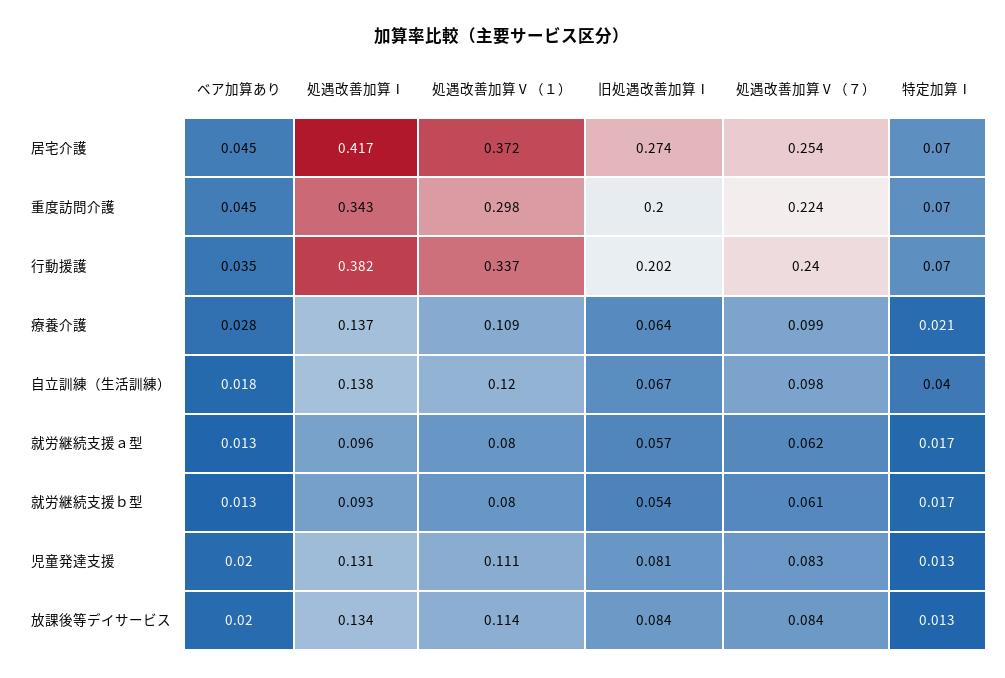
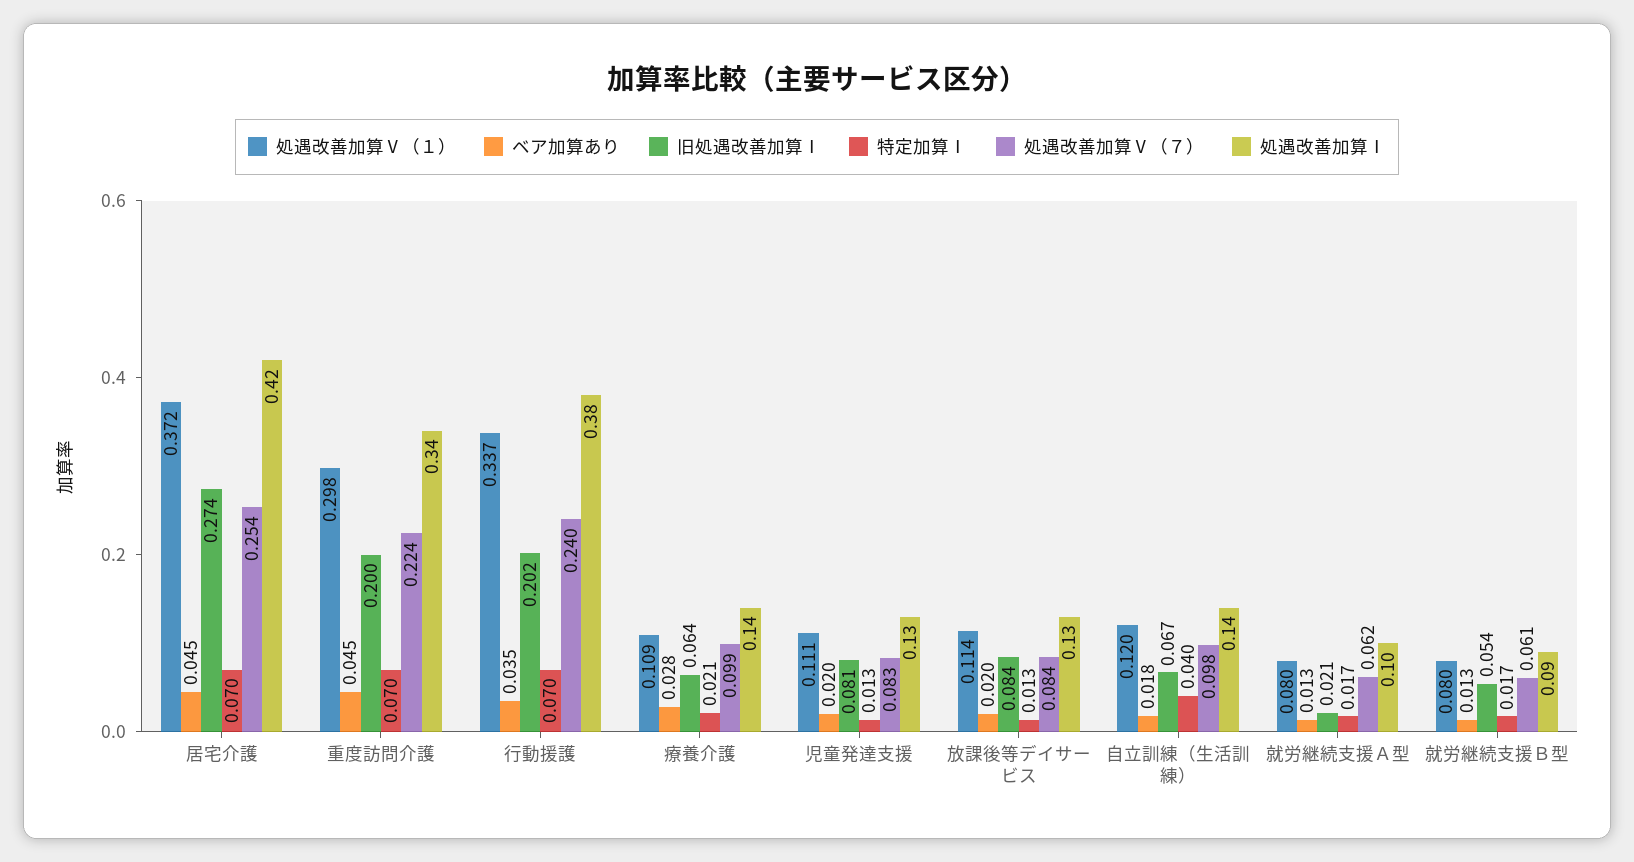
  {
    "ベア加算あり": {
      "居宅介護": 0.045,
      "重度訪問介護": 0.045,
      "行動援護": 0.035,
      "療養介護": 0.028,
      "自立訓練（生活訓練）": 0.018,
      "就労継続支援ａ型": 0.013,
      "就労継続支援ｂ型": 0.013,
      "児童発達支援": 0.02,
      "放課後等デイサービス": 0.02
    },
    "処遇改善加算Ⅰ": {
      "居宅介護": 0.417,
      "重度訪問介護": 0.343,
      "行動援護": 0.382,
      "療養介護": 0.137,
      "自立訓練（生活訓練）": 0.138,
      "就労継続支援ａ型": 0.096,
      "就労継続支援ｂ型": 0.093,
      "児童発達支援": 0.131,
      "放課後等デイサービス": 0.134
    },
    "処遇改善加算Ⅴ（１）": {
      "居宅介護": 0.372,
      "重度訪問介護": 0.298,
      "行動援護": 0.337,
      "療養介護": 0.109,
      "自立訓練（生活訓練）": 0.12,
      "就労継続支援ａ型": 0.08,
      "就労継続支援ｂ型": 0.08,
      "児童発達支援": 0.111,
      "放課後等デイサービス": 0.114
    },
    "旧処遇改善加算Ⅰ": {
      "居宅介護": 0.274,
      "重度訪問介護": 0.2,
      "行動援護": 0.202,
      "療養介護": 0.064,
      "自立訓練（生活訓練）": 0.067,
-     "就労継続支援ａ型": 0.057,
+     "就労継続支援ａ型": 0.021,
      "就労継続支援ｂ型": 0.054,
      "児童発達支援": 0.081,
      "放課後等デイサービス": 0.084
    },
    "処遇改善加算Ⅴ（７）": {
      "居宅介護": 0.254,
      "重度訪問介護": 0.224,
      "行動援護": 0.24,
      "療養介護": 0.099,
      "自立訓練（生活訓練）": 0.098,
      "就労継続支援ａ型": 0.062,
      "就労継続支援ｂ型": 0.061,
      "児童発達支援": 0.083,
      "放課後等デイサービス": 0.084
    },
    "特定加算Ⅰ": {
      "居宅介護": 0.07,
      "重度訪問介護": 0.07,
      "行動援護": 0.07,
      "療養介護": 0.021,
      "自立訓練（生活訓練）": 0.04,
      "就労継続支援ａ型": 0.017,
      "就労継続支援ｂ型": 0.017,
      "児童発達支援": 0.013,
      "放課後等デイサービス": 0.013
    }
  }

